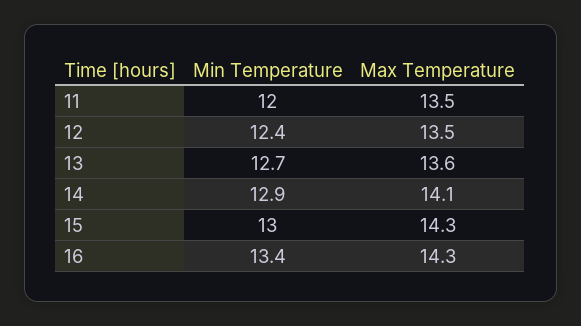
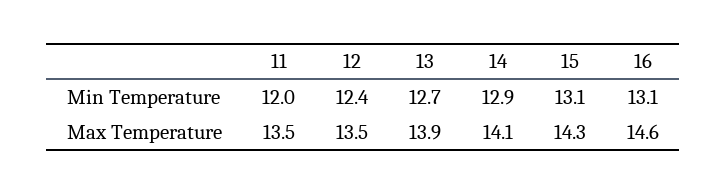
  {
    "Min Temperature": {
      "11": 12,
      "12": 12.4,
      "13": 12.7,
      "14": 12.9,
-     "15": 13,
+     "15": 13.1,
-     "16": 13.4
+     "16": 13.1
    },
    "Max Temperature": {
      "11": 13.5,
      "12": 13.5,
-     "13": 13.6,
+     "13": 13.9,
      "14": 14.1,
      "15": 14.3,
-     "16": 14.3
+     "16": 14.6
    }
  }

